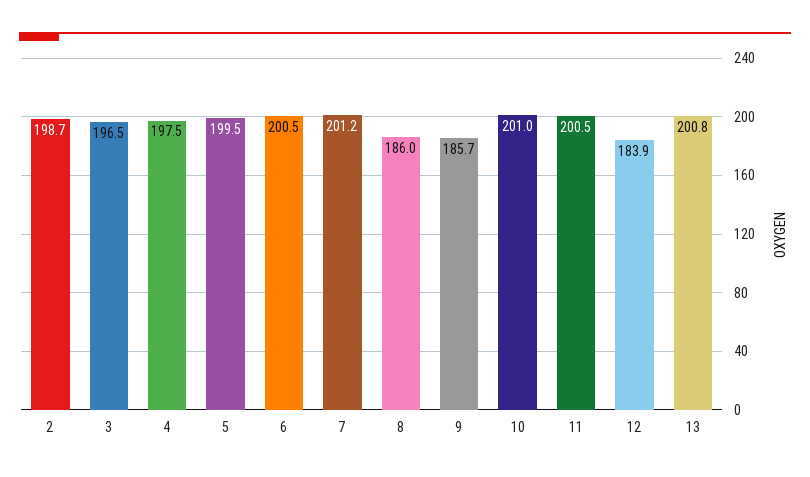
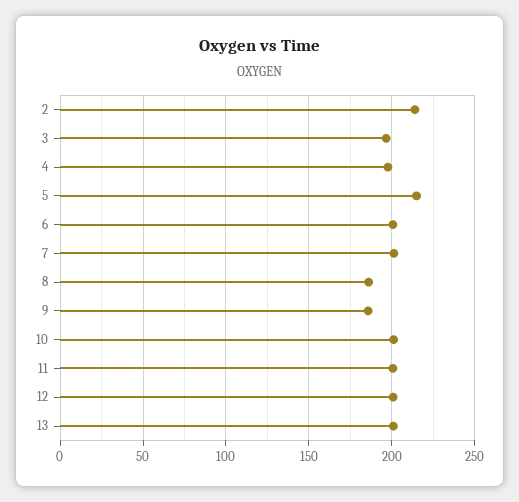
  {
-   "2": 198.7,
+   "2": 215,
    "3": 196.5,
    "4": 197.5,
-   "5": 199.5,
+   "5": 215,
    "6": 200.5,
    "7": 201.2,
    "8": 186,
    "9": 185.7,
    "10": 201,
    "11": 200.5,
-   "12": 183.9,
+   "12": 200,
    "13": 200.8
  }

